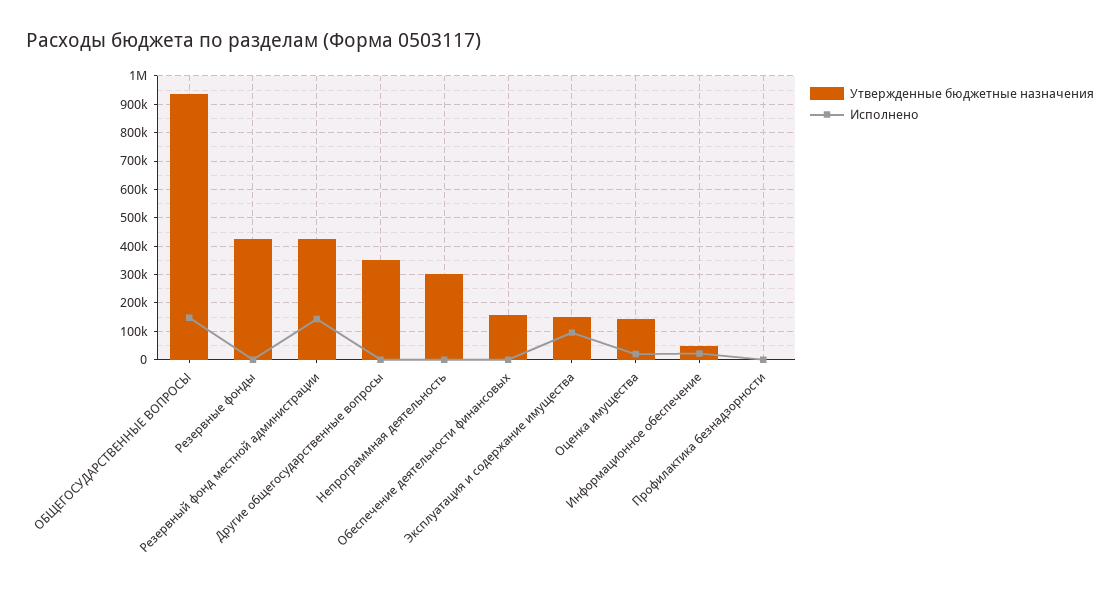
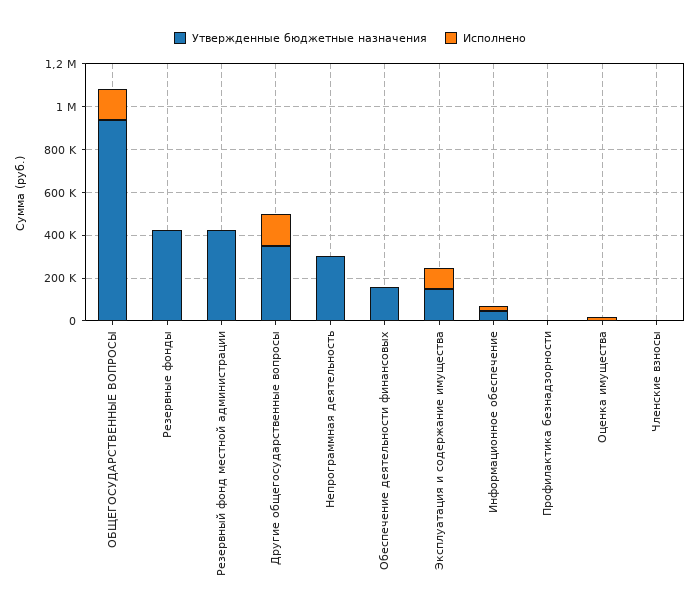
  {
    "Утвержденные бюджетные назначения": {
      "ОБЩЕГОСУДАРСТВЕННЫЕ ВОПРОСЫ": 925000,
      "Резервные фонды": 425000,
      "Резервный фонд местной администрации": 425000,
      "Другие общегосударственные вопросы": 350000,
      "Непрограммная деятельность": 300000,
      "Обеспечение деятельности финансовых": 150000,
      "Эксплуатация и содержание имущества": 150000,
-     "Оценка имущества": 150000,
+     "Оценка имущества": 0,
      "Информационное обеспечение": 50000,
-     "Профилактика безнадзорности": 0
+     "Профилактика безнадзорности": 0,
+     "Членские взносы": 0
    },
    "Исполнено": {
      "ОБЩЕГОСУДАРСТВЕННЫЕ ВОПРОСЫ": 150000,
      "Резервные фонды": 0,
-     "Резервный фонд местной администрации": 150000,
+     "Резервный фонд местной администрации": 0,
-     "Другие общегосударственные вопросы": 0,
+     "Другие общегосударственные вопросы": 150000,
      "Непрограммная деятельность": 0,
      "Обеспечение деятельности финансовых": 0,
      "Эксплуатация и содержание имущества": 100000,
      "Оценка имущества": 25000,
      "Информационное обеспечение": 25000,
-     "Профилактика безнадзорности": 0
+     "Профилактика безнадзорности": 0,
+     "Членские взносы": 0
    }
  }

